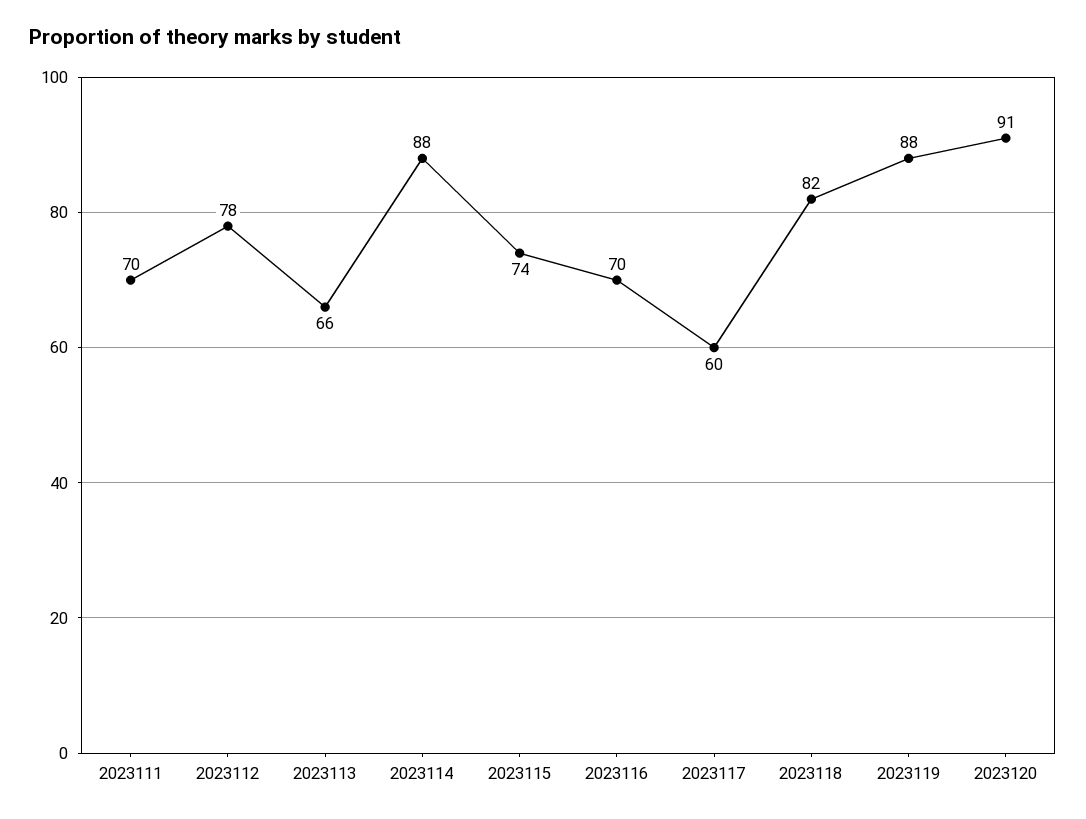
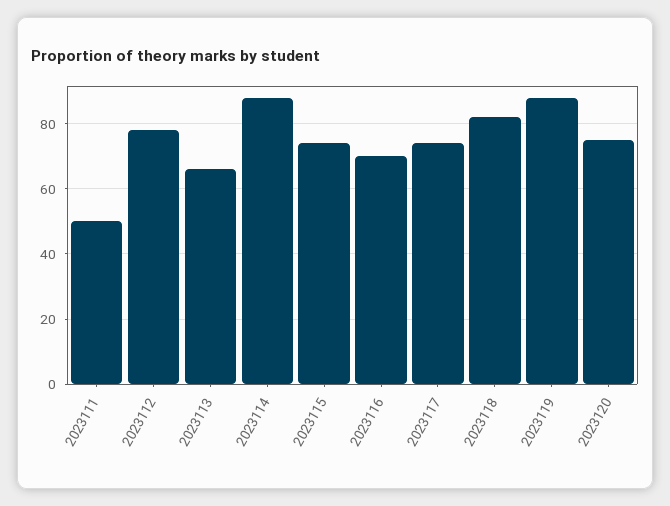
  {
-   "2023111": 70,
+   "2023111": 50,
    "2023112": 78,
    "2023113": 66,
    "2023114": 88,
    "2023115": 74,
    "2023116": 70,
-   "2023117": 60,
+   "2023117": 75,
    "2023118": 82,
    "2023119": 88,
-   "2023120": 91
+   "2023120": 75
  }

